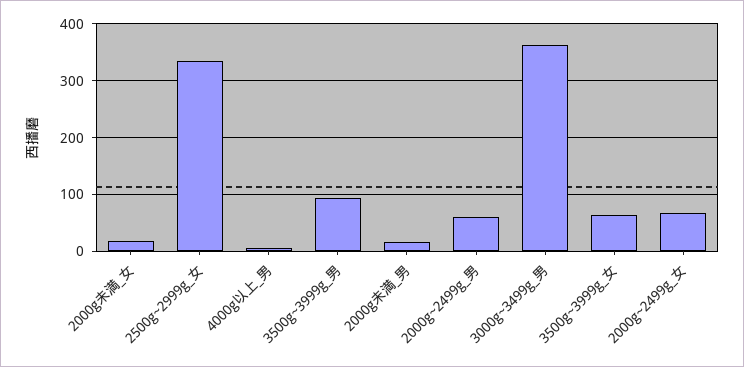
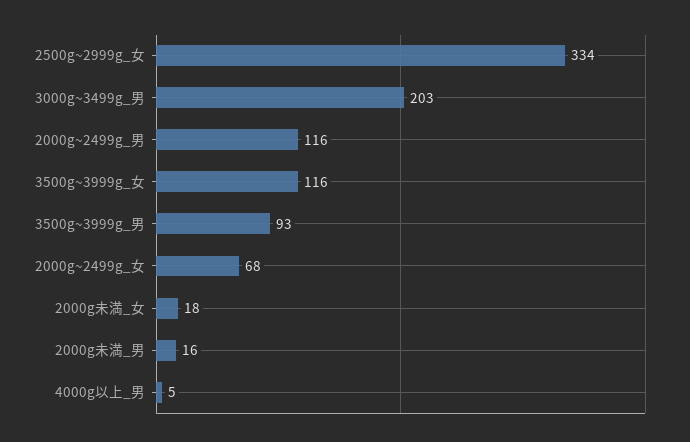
  {
    "2000g未満_女": 18,
    "2500g~2999g_女": 334,
    "4000g以上_男": 5,
    "3500g~3999g_男": 93,
    "2000g未満_男": 16,
-   "2000g~2499g_男": 60,
+   "2000g~2499g_男": 116,
-   "3000g~3499g_男": 360,
+   "3000g~3499g_男": 203,
-   "3500g~3999g_女": 60,
+   "3500g~3999g_女": 116,
    "2000g~2499g_女": 68
  }

